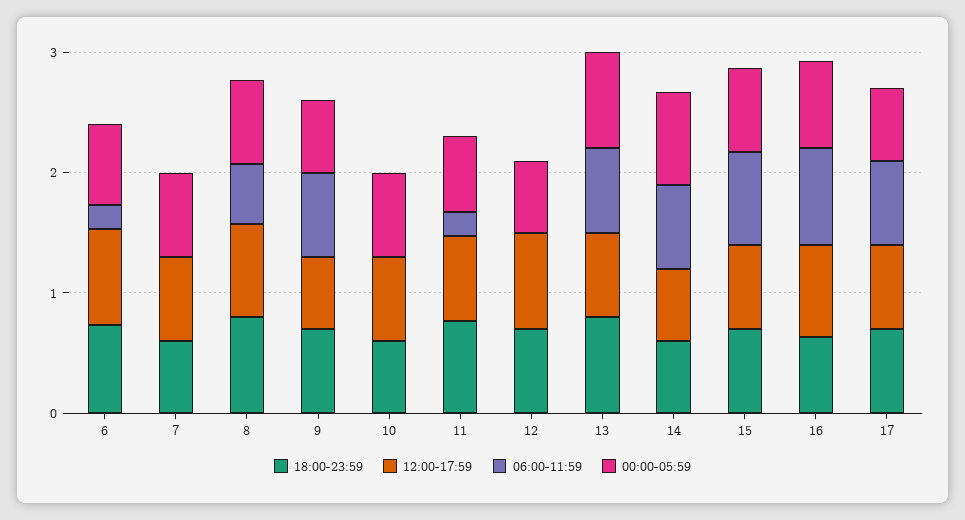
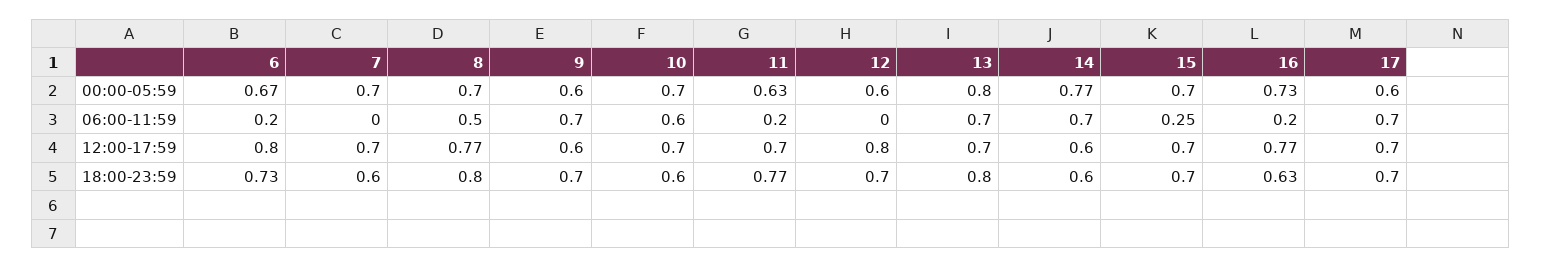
  {
    "18:00-23:59": {
      "6": 0.73,
      "7": 0.6,
      "8": 0.8,
      "9": 0.7,
      "10": 0.6,
      "11": 0.77,
      "12": 0.7,
      "13": 0.8,
      "14": 0.6,
      "15": 0.7,
      "16": 0.63,
      "17": 0.7
    },
    "12:00-17:59": {
      "6": 0.8,
      "7": 0.7,
      "8": 0.77,
      "9": 0.6,
      "10": 0.7,
      "11": 0.7,
      "12": 0.8,
      "13": 0.7,
      "14": 0.6,
      "15": 0.7,
      "16": 0.77,
      "17": 0.7
    },
    "06:00-11:59": {
      "6": 0.2,
      "7": 0,
      "8": 0.5,
      "9": 0.7,
-     "10": 0,
+     "10": 0.6,
      "11": 0.2,
      "12": 0,
      "13": 0.7,
      "14": 0.7,
-     "15": 0.8,
+     "15": 0.25,
-     "16": 0.8,
+     "16": 0.2,
      "17": 0.7
    },
    "00:00-05:59": {
      "6": 0.67,
      "7": 0.7,
      "8": 0.7,
      "9": 0.6,
      "10": 0.7,
      "11": 0.63,
      "12": 0.6,
      "13": 0.8,
      "14": 0.77,
      "15": 0.7,
      "16": 0.73,
      "17": 0.6
    }
  }

